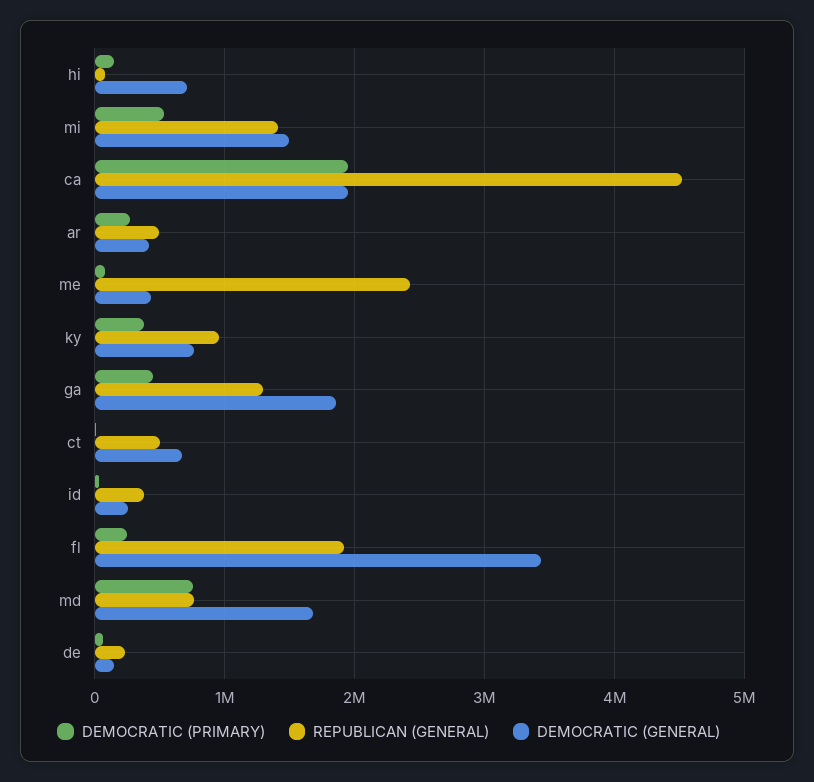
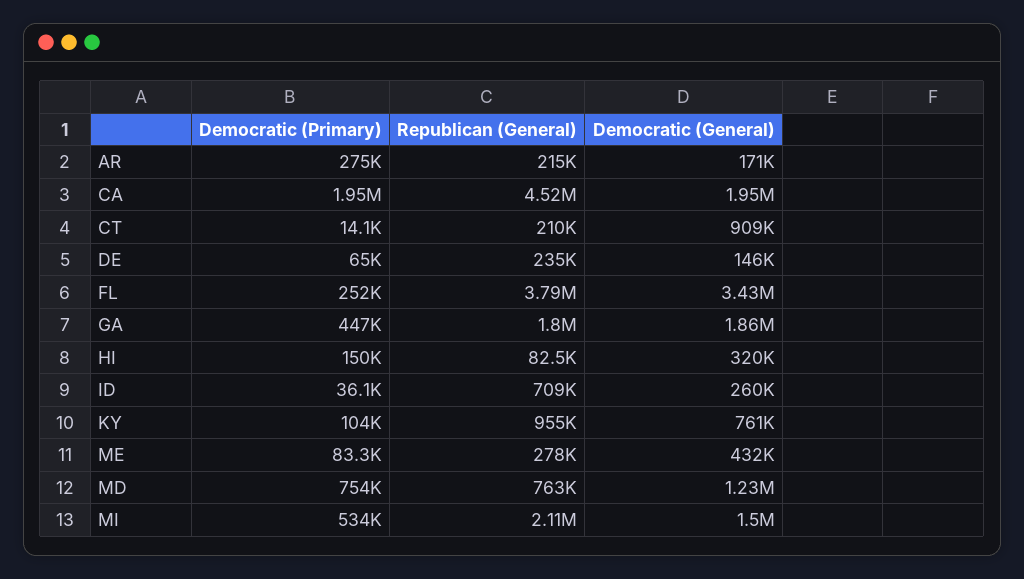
  {
    "DEMOCRATIC (PRIMARY)": {
      "hi": 150000,
      "mi": 534000,
      "ca": 1950000,
      "ar": 275000,
      "me": 83300,
-     "ky": 400000,
+     "ky": 104000,
      "ga": 447000,
      "ct": 14100,
      "id": 36100,
      "fl": 252000,
      "md": 754000,
      "de": 65000
    },
    "REPUBLICAN (GENERAL)": {
      "hi": 82500,
-     "mi": 1400000,
+     "mi": 2110000,
      "ca": 4520000,
-     "ar": 500000,
+     "ar": 215000,
-     "me": 2400000,
+     "me": 278000,
      "ky": 955000,
-     "ga": 1300000,
+     "ga": 1800000,
-     "ct": 500000,
+     "ct": 210000,
-     "id": 400000,
+     "id": 709000,
-     "fl": 1900000,
+     "fl": 3790000,
      "md": 763000,
      "de": 235000
    },
    "DEMOCRATIC (GENERAL)": {
-     "hi": 700000,
+     "hi": 320000,
      "mi": 1500000,
      "ca": 1950000,
-     "ar": 400000,
+     "ar": 171000,
      "me": 432000,
      "ky": 761000,
      "ga": 1860000,
-     "ct": 700000,
+     "ct": 909000,
      "id": 260000,
      "fl": 3430000,
-     "md": 1700000,
+     "md": 1230000,
      "de": 146000
    }
  }

